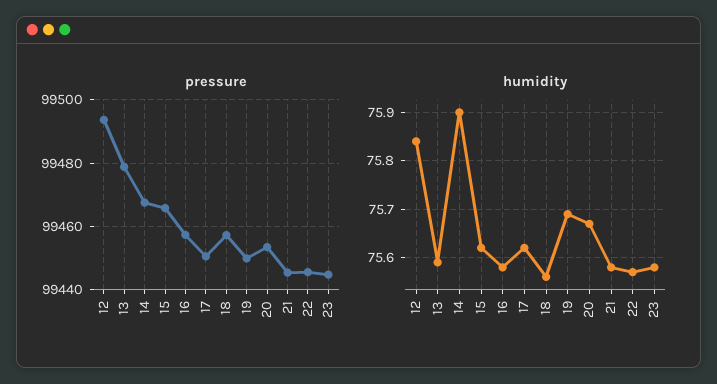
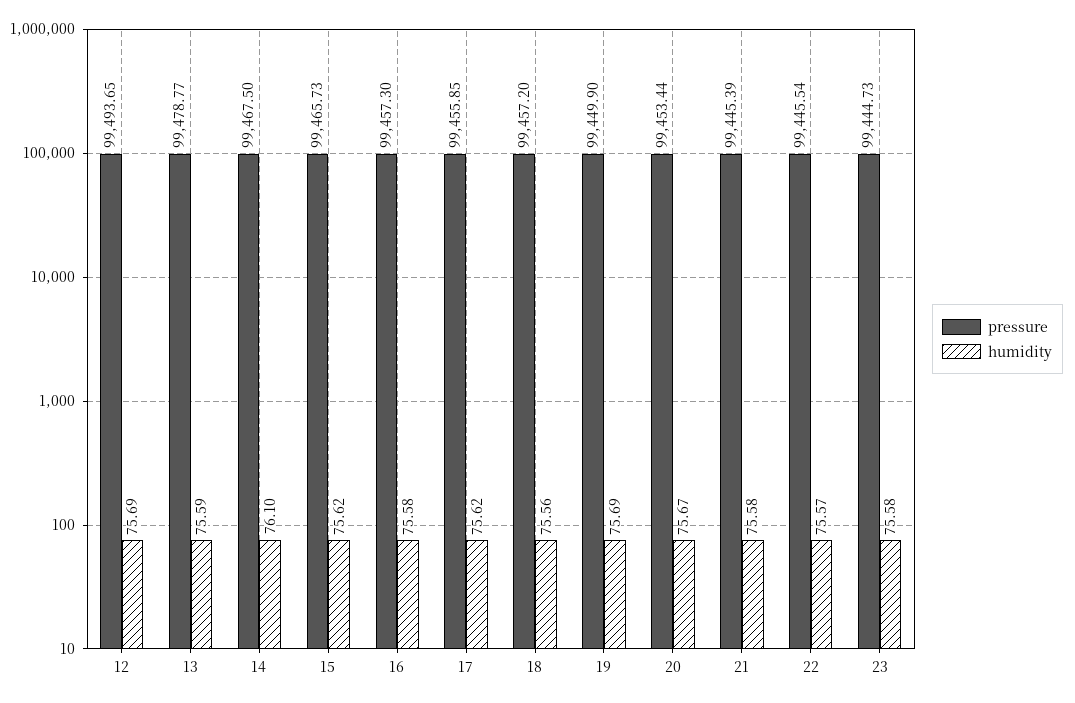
  {
    "pressure": {
      "12": 99493.65,
      "13": 99478.77,
      "14": 99467.5,
      "15": 99465.73,
      "16": 99457.3,
-     "17": 99450,
+     "17": 99455.85,
      "18": 99457.2,
      "19": 99449.9,
      "20": 99453.44,
      "21": 99445.39,
      "22": 99445.54,
      "23": 99444.73
    },
    "humidity": {
-     "12": 75.85,
+     "12": 75.69,
      "13": 75.59,
-     "14": 75.9,
+     "14": 76.1,
      "15": 75.62,
      "16": 75.58,
      "17": 75.62,
      "18": 75.56,
      "19": 75.69,
      "20": 75.67,
      "21": 75.58,
      "22": 75.57,
      "23": 75.58
    }
  }

